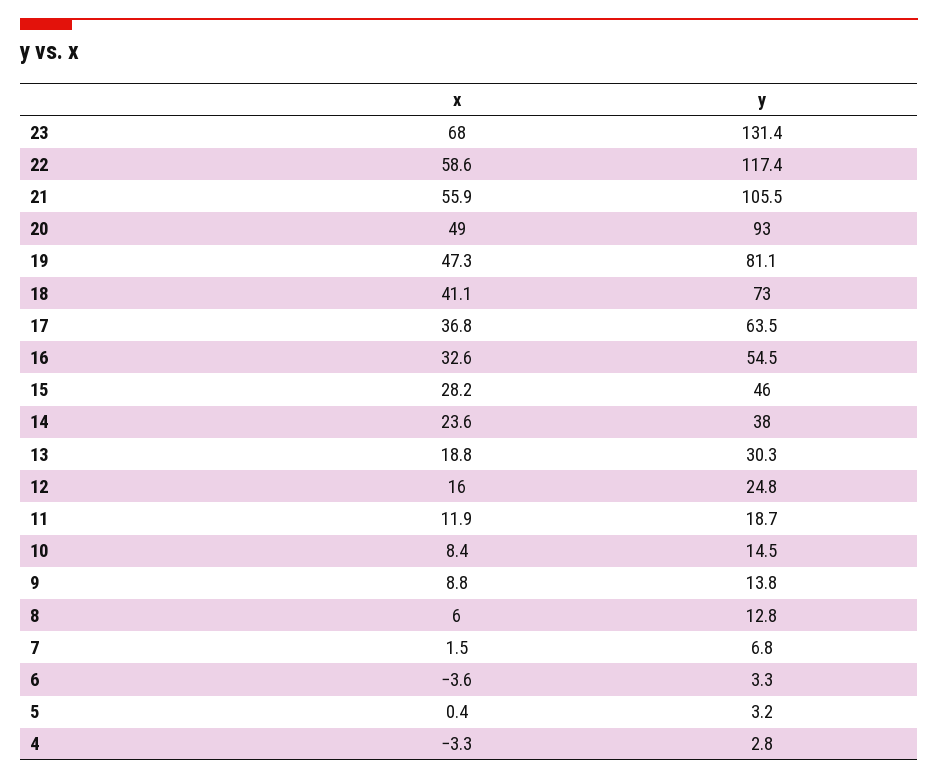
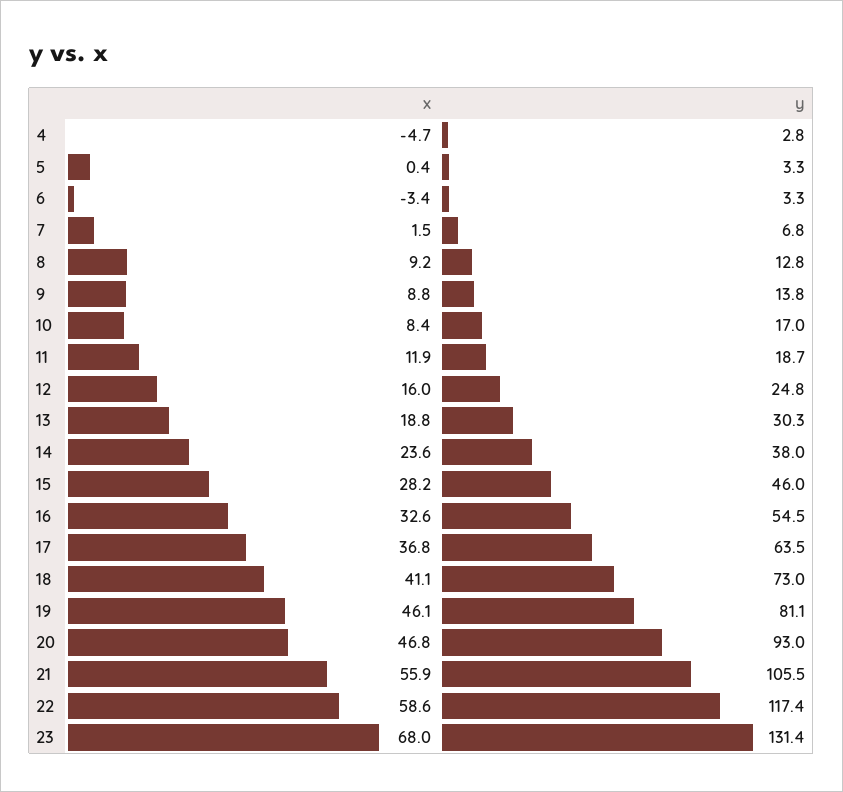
  {
    "x": {
      "23": 68,
      "22": 58.6,
      "21": 55.9,
-     "20": 49,
+     "20": 46.8,
-     "19": 47.3,
+     "19": 46.1,
      "18": 41.1,
      "17": 36.8,
      "16": 32.6,
      "15": 28.2,
      "14": 23.6,
      "13": 18.8,
      "12": 16,
      "11": 11.9,
      "10": 8.4,
      "9": 8.8,
-     "8": 6,
+     "8": 9.2,
      "7": 1.5,
-     "6": -3.6,
+     "6": -3.4,
      "5": 0.4,
-     "4": -3.3
+     "4": -4.7
    },
    "y": {
      "23": 131.4,
      "22": 117.4,
      "21": 105.5,
      "20": 93,
      "19": 81.1,
      "18": 73,
      "17": 63.5,
      "16": 54.5,
      "15": 46,
      "14": 38,
      "13": 30.3,
      "12": 24.8,
      "11": 18.7,
-     "10": 14.5,
+     "10": 17,
      "9": 13.8,
      "8": 12.8,
      "7": 6.8,
      "6": 3.3,
-     "5": 3.2,
+     "5": 3.3,
      "4": 2.8
    }
  }

